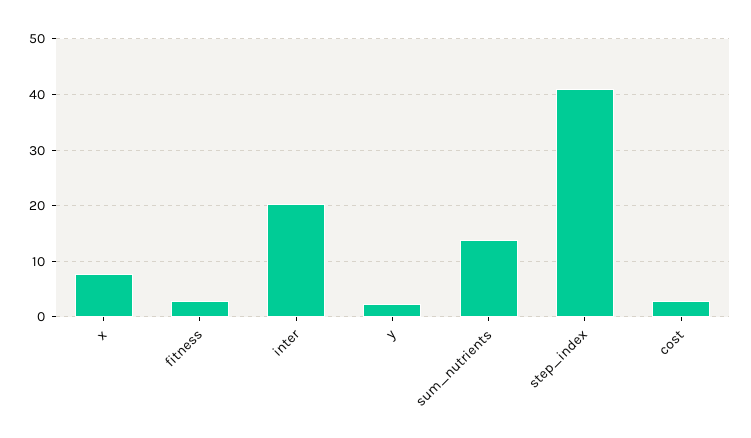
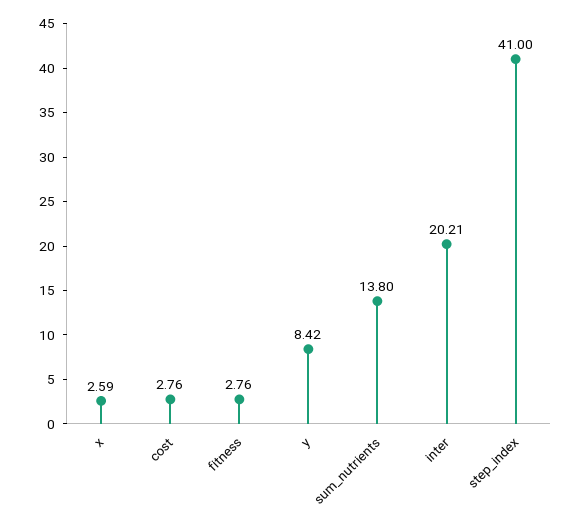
  {
-   "x": 8,
+   "x": 2.59,
    "fitness": 2.76,
    "inter": 20.21,
-   "y": 2,
+   "y": 8.42,
    "sum_nutrients": 13.8,
    "step_index": 41,
    "cost": 2.76
  }

